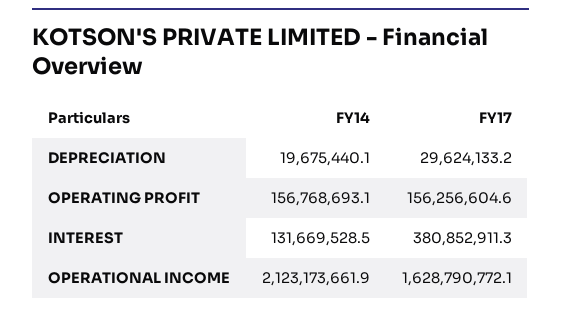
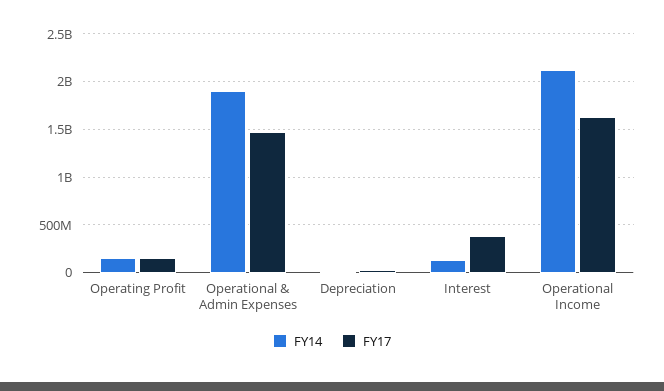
  {
    "FY14": {
      "DEPRECIATION": 19675440.1,
      "OPERATING PROFIT": 156768693.1,
      "INTEREST": 131669528.5,
-     "OPERATIONAL INCOME": 2123173661.9
+     "OPERATIONAL INCOME": 2123173661.9,
+     "Operational & Admin Expenses": 1900000000
    },
    "FY17": {
      "DEPRECIATION": 29624133.2,
      "OPERATING PROFIT": 156256604.6,
      "INTEREST": 380852911.3,
-     "OPERATIONAL INCOME": 1628790772.1
+     "OPERATIONAL INCOME": 1628790772.1,
+     "Operational & Admin Expenses": 1500000000
    }
  }

